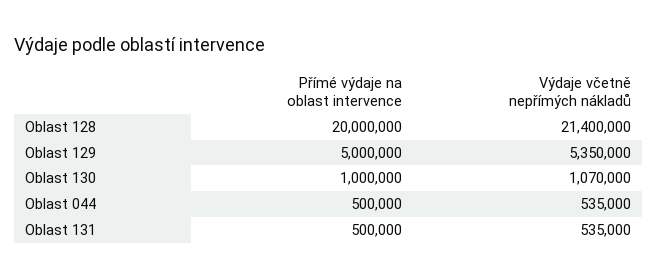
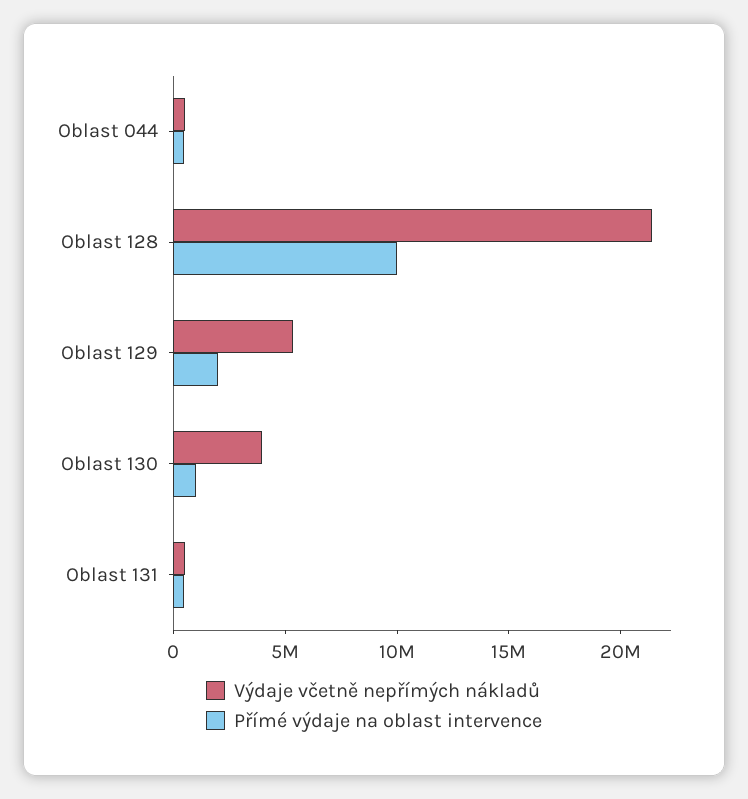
  {
    "Přímé výdaje na oblast intervence": {
-     "Oblast 128": 20000000,
+     "Oblast 128": 10000000,
-     "Oblast 129": 5000000,
+     "Oblast 129": 2000000,
      "Oblast 130": 1000000,
      "Oblast 044": 500000,
      "Oblast 131": 500000
    },
    "Výdaje včetně nepřímých nákladů": {
      "Oblast 128": 21400000,
      "Oblast 129": 5350000,
-     "Oblast 130": 1070000,
+     "Oblast 130": 4000000,
      "Oblast 044": 535000,
      "Oblast 131": 535000
    }
  }

